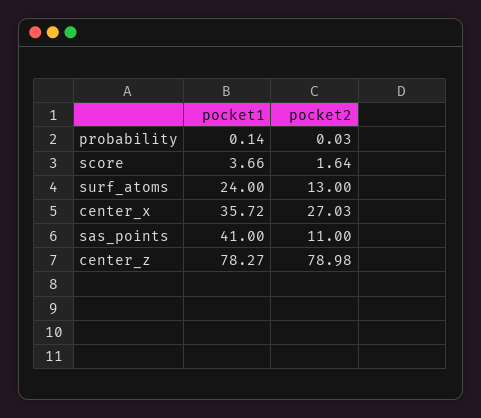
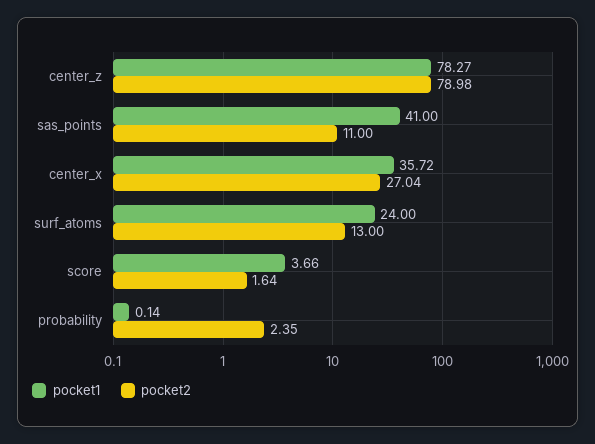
  {
    "pocket1": {
      "probability": 0.14,
      "score": 3.66,
      "surf_atoms": 24,
      "center_x": 35.72,
      "sas_points": 41,
      "center_z": 78.27
    },
    "pocket2": {
-     "probability": 0.03,
+     "probability": 2.35,
      "score": 1.64,
      "surf_atoms": 13,
-     "center_x": 27.03,
+     "center_x": 27.04,
      "sas_points": 11,
      "center_z": 78.98
    }
  }

